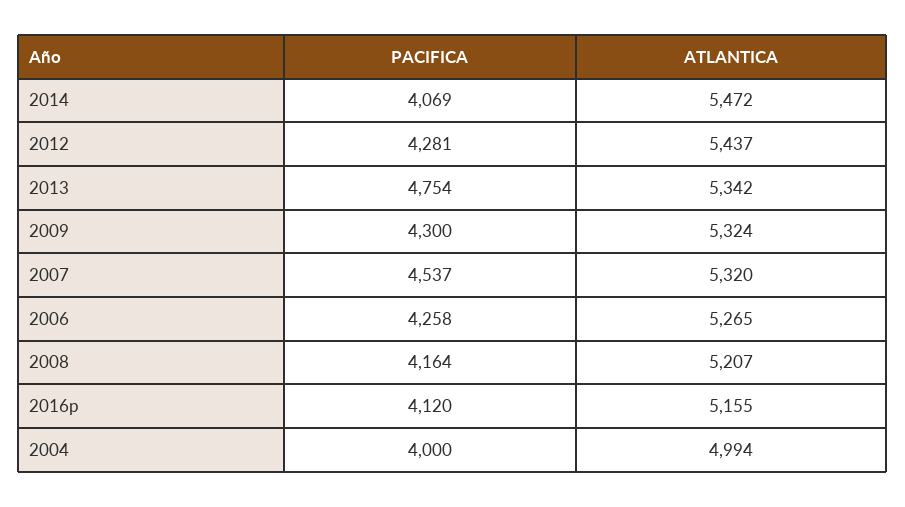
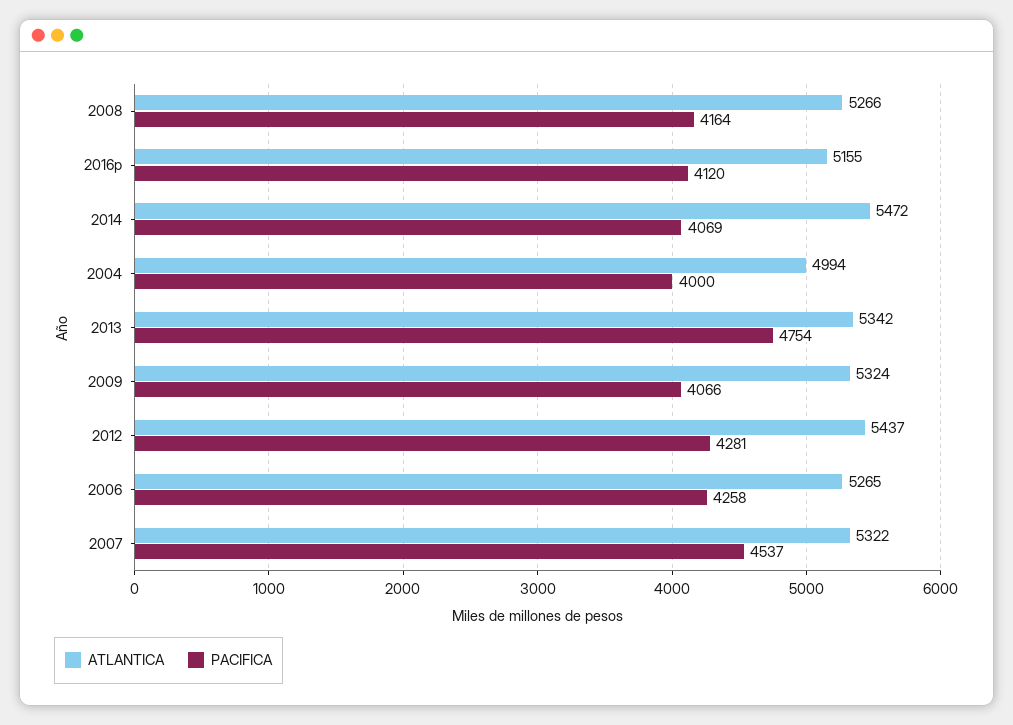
  {
    "PACIFICA": {
      "2014": 4069,
      "2012": 4281,
      "2013": 4754,
-     "2009": 4300,
+     "2009": 4066,
      "2007": 4537,
      "2006": 4258,
      "2008": 4164,
      "2016p": 4120,
      "2004": 4000
    },
    "ATLANTICA": {
      "2014": 5472,
      "2012": 5437,
      "2013": 5342,
      "2009": 5324,
-     "2007": 5320,
+     "2007": 5322,
      "2006": 5265,
-     "2008": 5207,
+     "2008": 5266,
      "2016p": 5155,
      "2004": 4994
    }
  }

